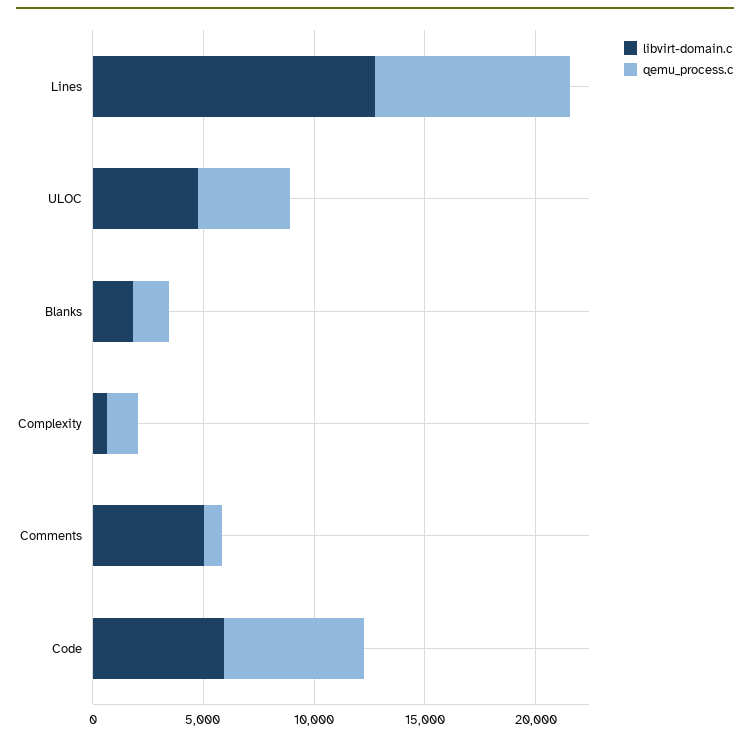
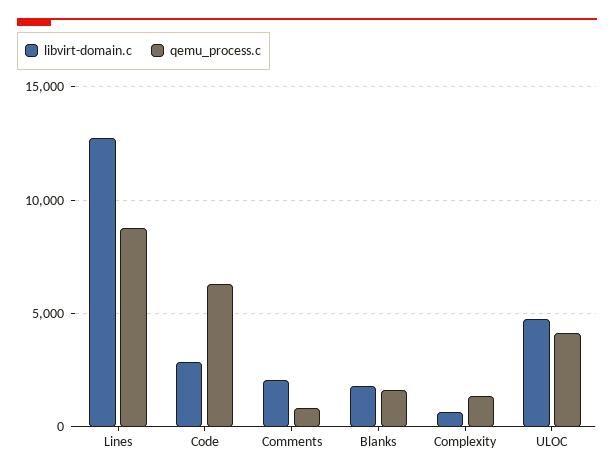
  {
    "libvirt-domain.c": {
      "Lines": 13000,
      "ULOC": 5000,
      "Blanks": 2000,
      "Complexity": 500,
-     "Comments": 5000,
+     "Comments": 2000,
-     "Code": 6000
+     "Code": 3000
    },
    "qemu_process.c": {
      "Lines": 9000,
      "ULOC": 4000,
      "Blanks": 1500,
      "Complexity": 1500,
      "Comments": 1000,
      "Code": 6500
    }
  }

